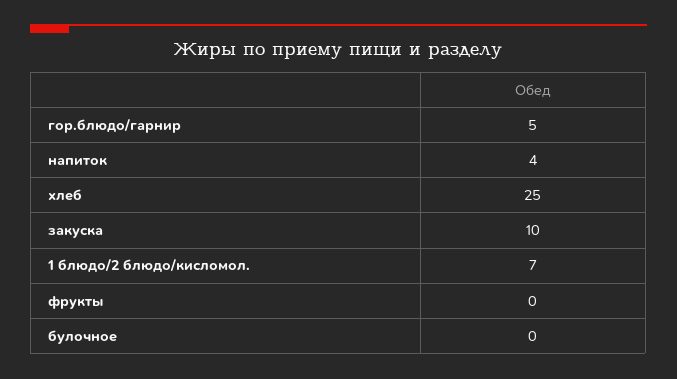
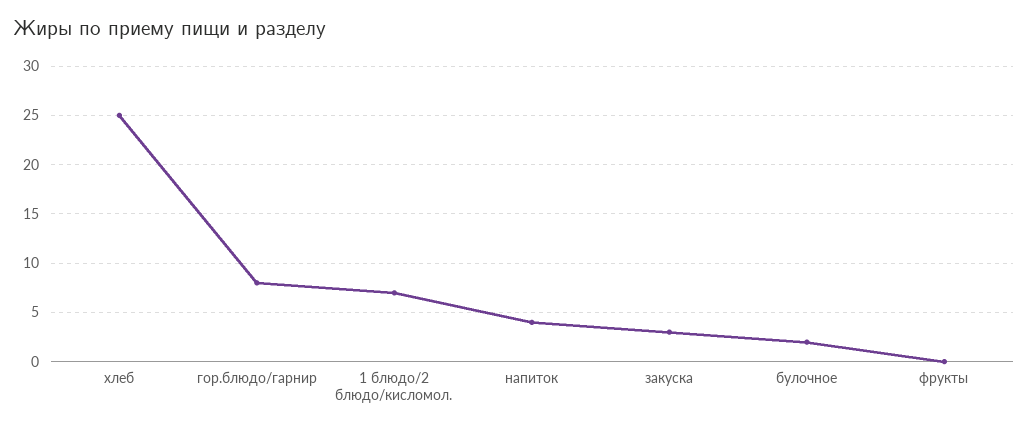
  {
-   "гор.блюдо/гарнир": 5,
+   "гор.блюдо/гарнир": 8,
    "напиток": 4,
    "хлеб": 25,
-   "закуска": 10,
+   "закуска": 3,
    "1 блюдо/2 блюдо/кисломол.": 7,
    "фрукты": 0,
-   "булочное": 0
+   "булочное": 2
  }

